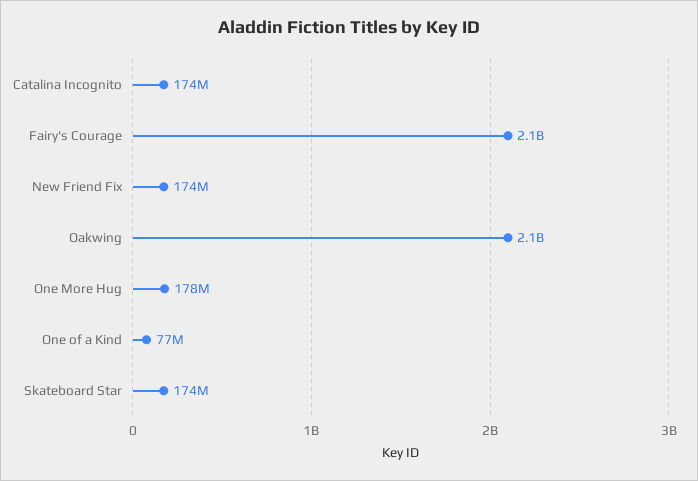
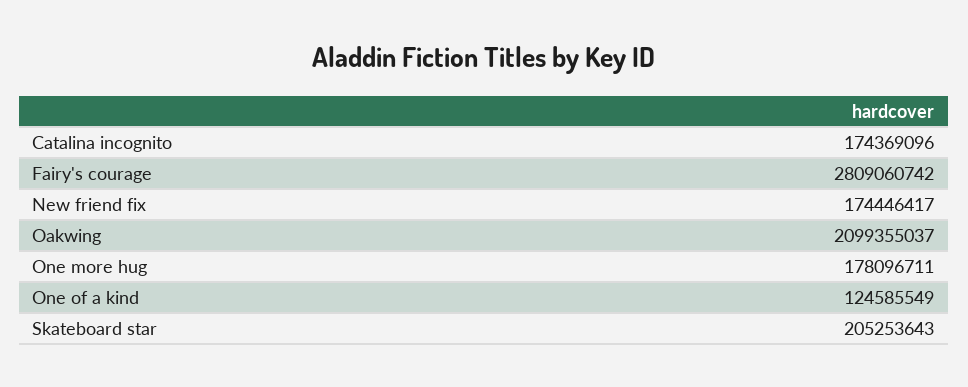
  {
    "Catalina Incognito": 174369096,
-   "Fairy's Courage": 2100000000,
+   "Fairy's Courage": 2809060742,
    "New Friend Fix": 174446417,
    "Oakwing": 2099355037,
    "One More Hug": 178096711,
-   "One of a Kind": 77000000,
+   "One of a Kind": 124585549,
-   "Skateboard Star": 174000000
+   "Skateboard Star": 205253643
  }

